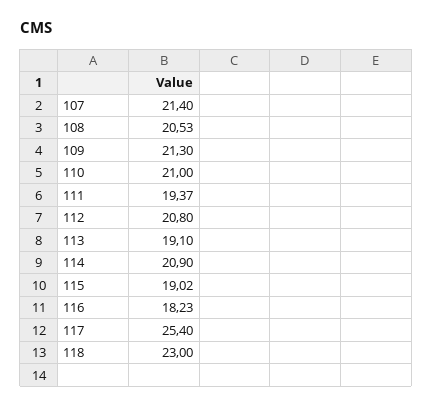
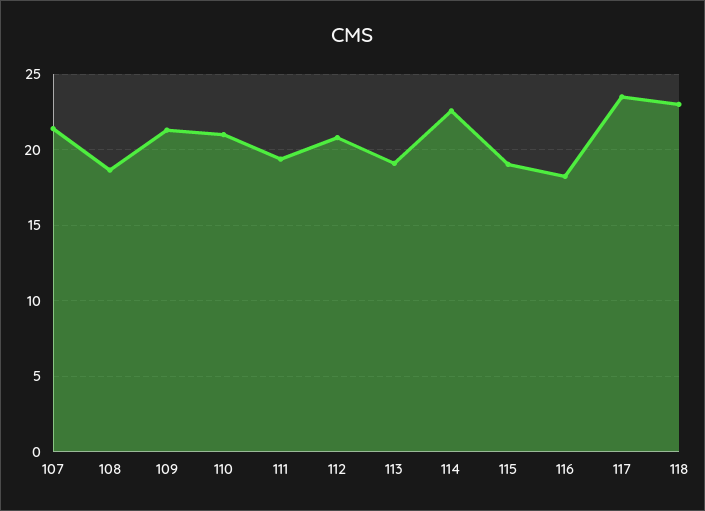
  {
    "107": 21.4,
-   "108": 20.53,
+   "108": 18.5,
    "109": 21.3,
    "110": 21,
    "111": 19.37,
    "112": 20.8,
    "113": 19.1,
-   "114": 20.9,
+   "114": 22.5,
    "115": 19.02,
    "116": 18.23,
-   "117": 25.4,
+   "117": 23.5,
    "118": 23
  }

